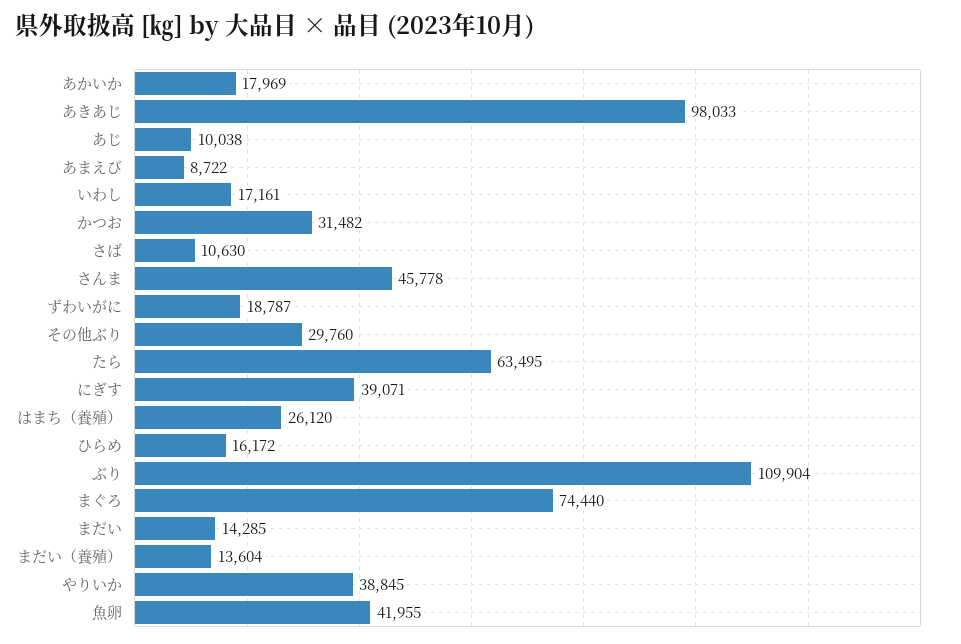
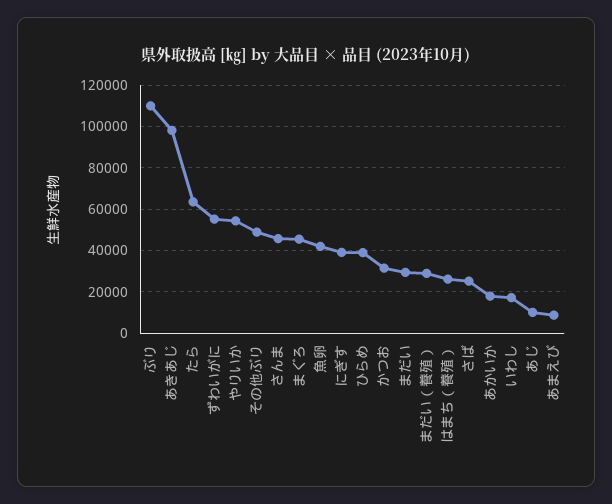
  {
    "あかいか": 17969,
    "あきあじ": 98033,
    "あじ": 10038,
    "あまえび": 8722,
    "いわし": 17161,
    "かつお": 31482,
-   "さば": 10630,
+   "さば": 25000,
    "さんま": 45778,
-   "ずわいがに": 18787,
+   "ずわいがに": 55000,
-   "その他ぶり": 29760,
+   "その他ぶり": 50000,
    "たら": 63495,
    "にぎす": 39071,
    "はまち（養殖）": 26120,
-   "ひらめ": 16172,
+   "ひらめ": 40000,
    "ぶり": 109904,
-   "まぐろ": 74440,
+   "まぐろ": 45000,
-   "まだい": 14285,
+   "まだい": 30000,
-   "まだい（養殖）": 13604,
+   "まだい（養殖）": 30000,
-   "やりいか": 38845,
+   "やりいか": 55000,
    "魚卵": 41955
  }

